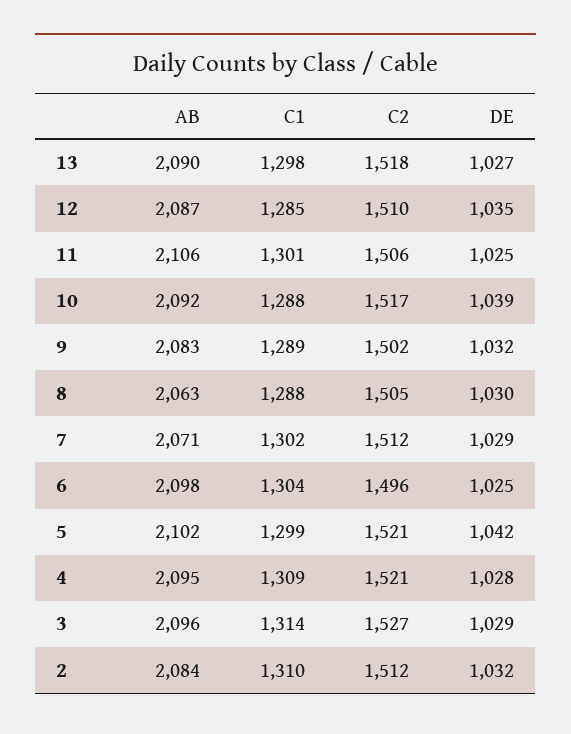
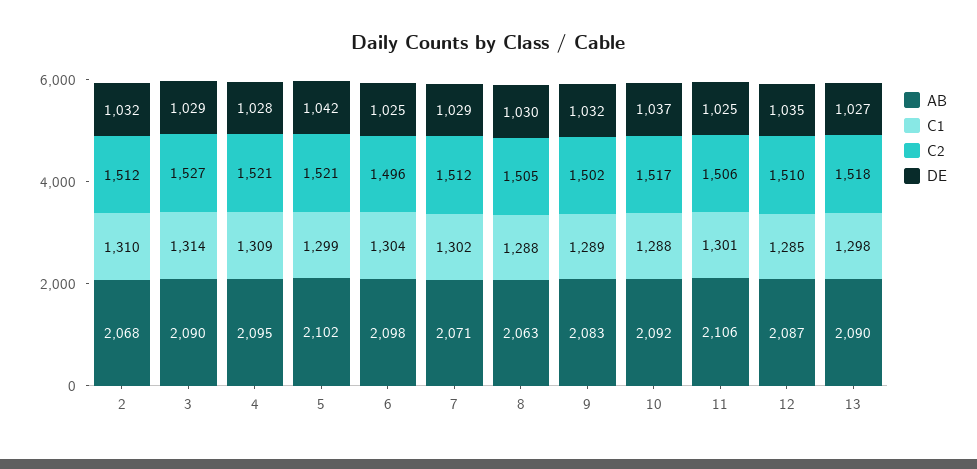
  {
    "AB": {
      "13": 2090,
      "12": 2087,
      "11": 2106,
      "10": 2092,
      "9": 2083,
      "8": 2063,
      "7": 2071,
      "6": 2098,
      "5": 2102,
      "4": 2095,
-     "3": 2096,
+     "3": 2090,
-     "2": 2084
+     "2": 2068
    },
    "C1": {
      "13": 1298,
      "12": 1285,
      "11": 1301,
      "10": 1288,
      "9": 1289,
      "8": 1288,
      "7": 1302,
      "6": 1304,
      "5": 1299,
      "4": 1309,
      "3": 1314,
      "2": 1310
    },
    "C2": {
      "13": 1518,
      "12": 1510,
      "11": 1506,
      "10": 1517,
      "9": 1502,
      "8": 1505,
      "7": 1512,
      "6": 1496,
      "5": 1521,
      "4": 1521,
      "3": 1527,
      "2": 1512
    },
    "DE": {
      "13": 1027,
      "12": 1035,
      "11": 1025,
-     "10": 1039,
+     "10": 1037,
      "9": 1032,
      "8": 1030,
      "7": 1029,
      "6": 1025,
      "5": 1042,
      "4": 1028,
      "3": 1029,
      "2": 1032
    }
  }

